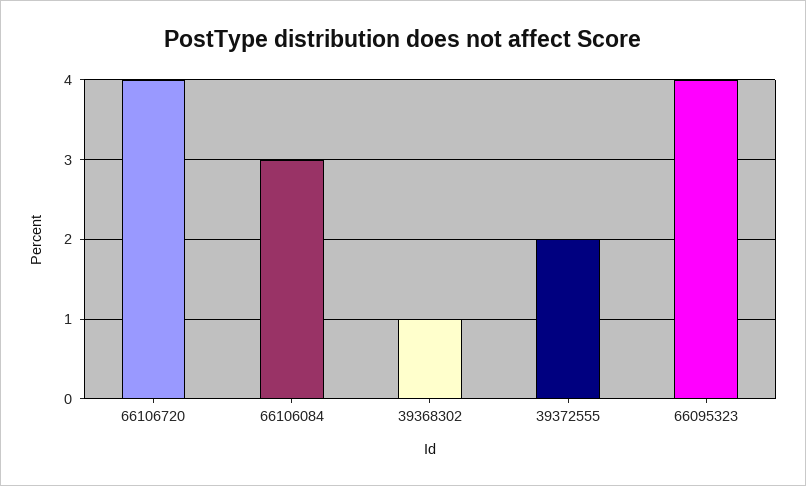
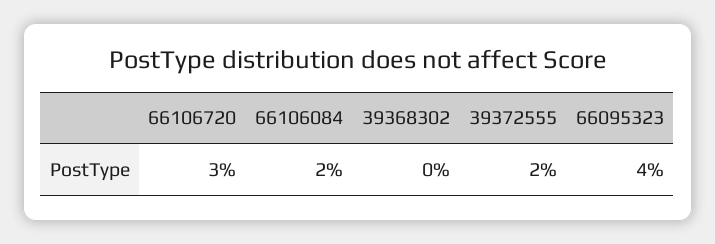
  {
-   "66106720": 4,
+   "66106720": 3,
-   "66106084": 3,
+   "66106084": 2,
-   "39368302": 1,
+   "39368302": 0,
    "39372555": 2,
    "66095323": 4
  }

